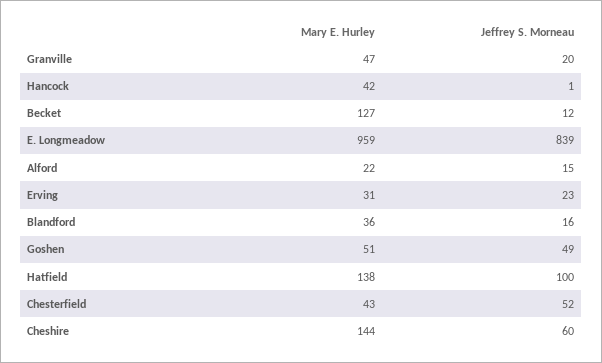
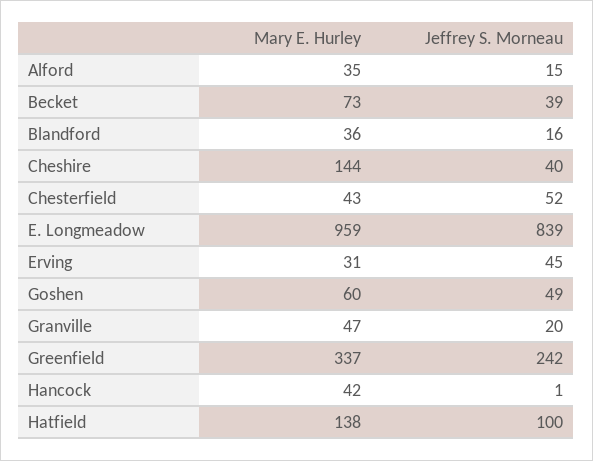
  {
    "Mary E. Hurley": {
      "Granville": 47,
      "Hancock": 42,
-     "Becket": 127,
+     "Becket": 73,
      "E. Longmeadow": 959,
-     "Alford": 22,
+     "Alford": 35,
      "Erving": 31,
      "Blandford": 36,
-     "Goshen": 51,
+     "Goshen": 60,
      "Hatfield": 138,
      "Chesterfield": 43,
-     "Cheshire": 144
+     "Cheshire": 144,
+     "Greenfield": 337
    },
    "Jeffrey S. Morneau": {
      "Granville": 20,
      "Hancock": 1,
-     "Becket": 12,
+     "Becket": 39,
      "E. Longmeadow": 839,
      "Alford": 15,
-     "Erving": 23,
+     "Erving": 45,
      "Blandford": 16,
      "Goshen": 49,
      "Hatfield": 100,
      "Chesterfield": 52,
-     "Cheshire": 60
+     "Cheshire": 40,
+     "Greenfield": 242
    }
  }

